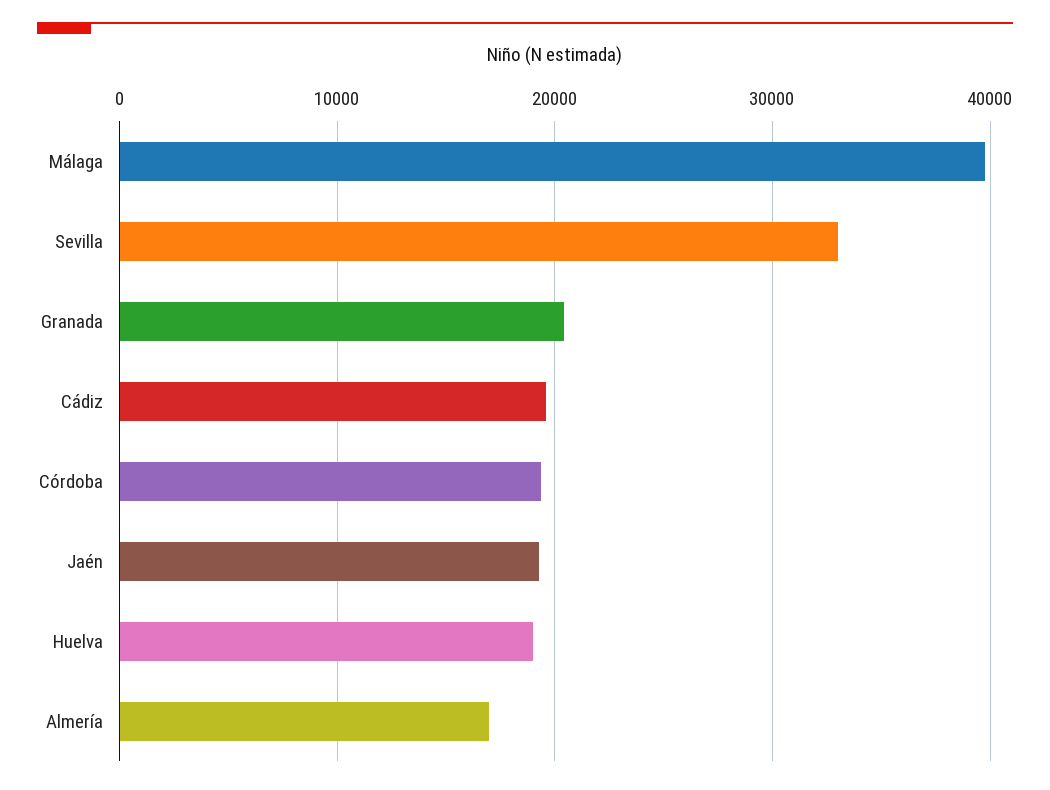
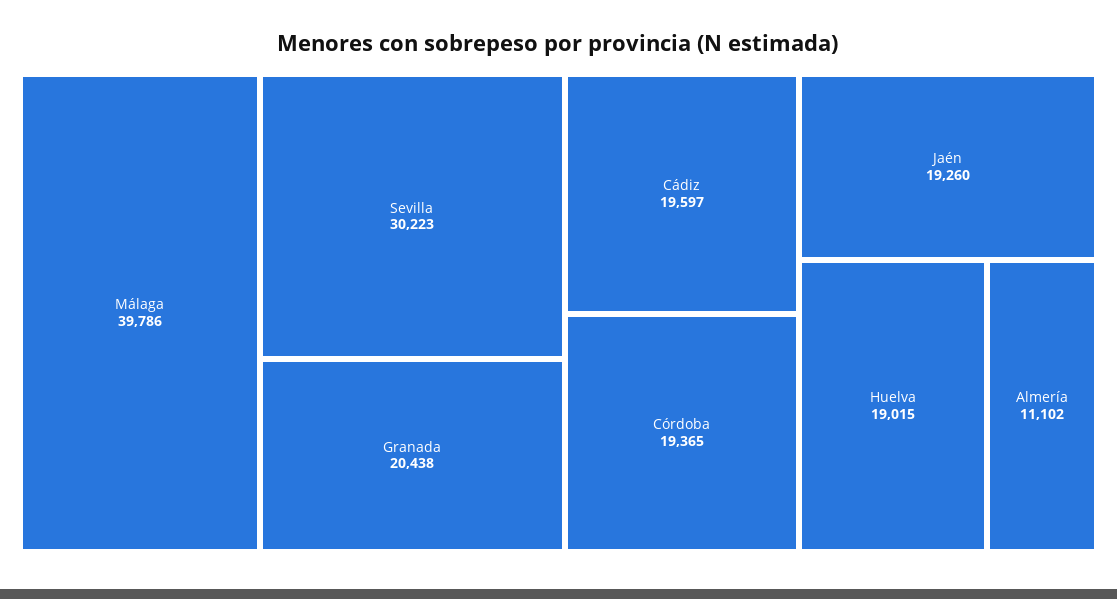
  {
    "Málaga": 39786,
-   "Sevilla": 33000,
+   "Sevilla": 30223,
    "Granada": 20438,
    "Cádiz": 19597,
    "Córdoba": 19365,
    "Jaén": 19260,
    "Huelva": 19015,
-   "Almería": 17000
+   "Almería": 11102
  }

